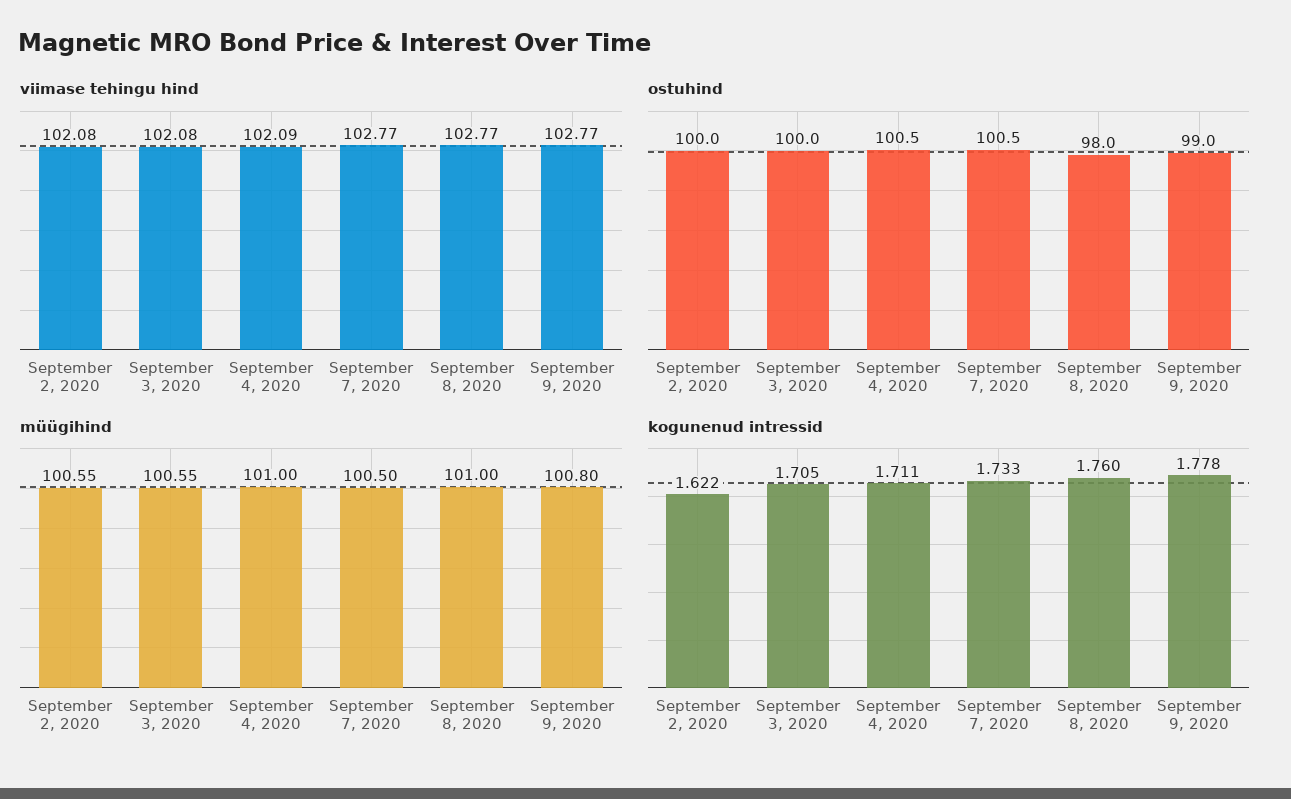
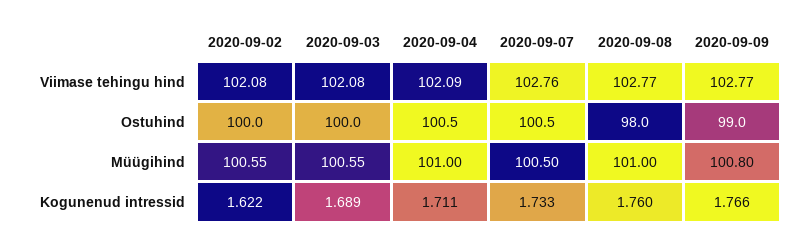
  {
    "viimase tehingu hind": {
      "September 2, 2020": 102.08,
      "September 3, 2020": 102.08,
      "September 4, 2020": 102.09,
-     "September 7, 2020": 102.77,
+     "September 7, 2020": 102.76,
      "September 8, 2020": 102.77,
      "September 9, 2020": 102.77
    },
    "ostuhind": {
      "September 2, 2020": 100,
      "September 3, 2020": 100,
      "September 4, 2020": 100.5,
      "September 7, 2020": 100.5,
      "September 8, 2020": 98,
      "September 9, 2020": 99
    },
    "müügihind": {
      "September 2, 2020": 100.55,
      "September 3, 2020": 100.55,
      "September 4, 2020": 101,
      "September 7, 2020": 100.5,
      "September 8, 2020": 101,
      "September 9, 2020": 100.8
    },
    "kogunenud intressid": {
      "September 2, 2020": 1.622,
-     "September 3, 2020": 1.705,
+     "September 3, 2020": 1.689,
      "September 4, 2020": 1.711,
      "September 7, 2020": 1.733,
      "September 8, 2020": 1.76,
-     "September 9, 2020": 1.778
+     "September 9, 2020": 1.766
    }
  }

